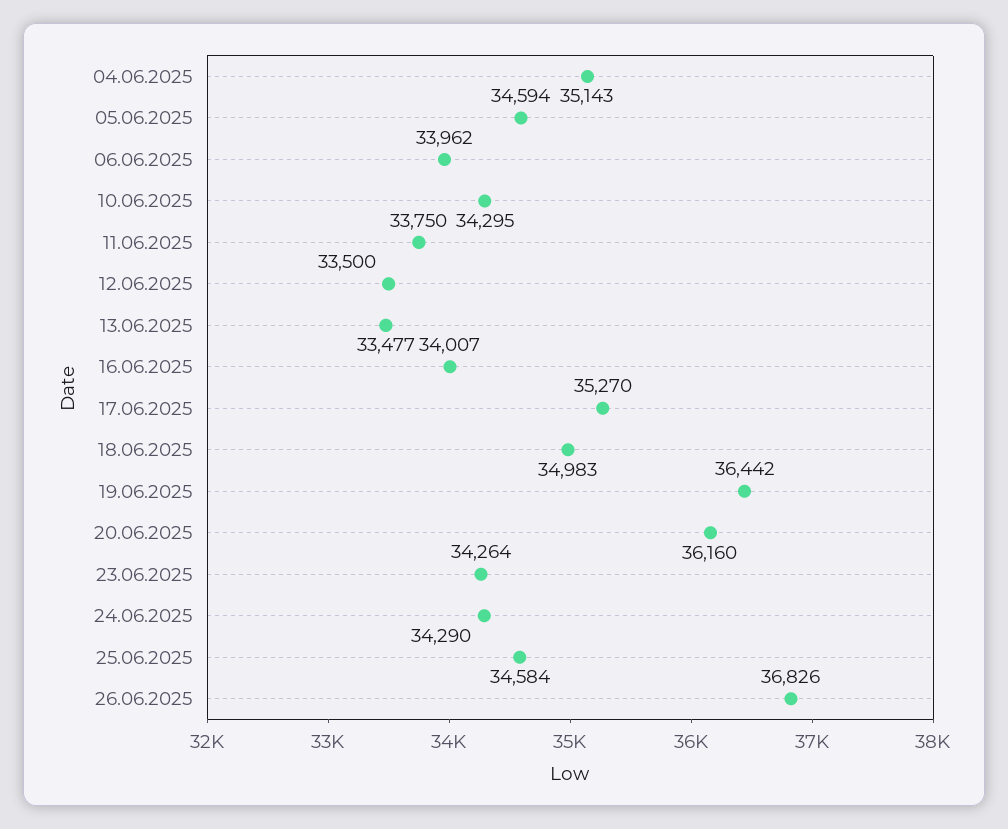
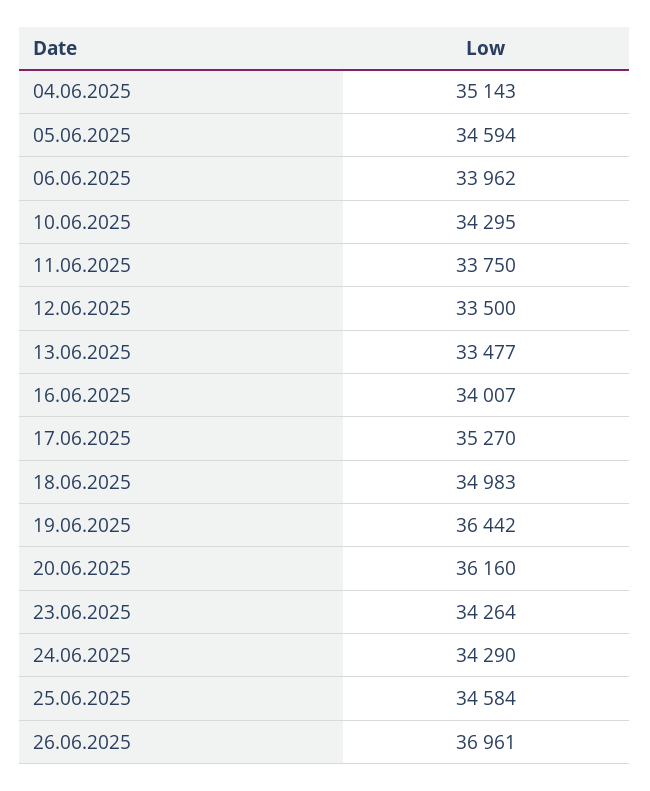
  {
    "04.06.2025": 35143,
    "05.06.2025": 34594,
    "06.06.2025": 33962,
    "10.06.2025": 34295,
    "11.06.2025": 33750,
    "12.06.2025": 33500,
    "13.06.2025": 33477,
    "16.06.2025": 34007,
    "17.06.2025": 35270,
    "18.06.2025": 34983,
    "19.06.2025": 36442,
    "20.06.2025": 36160,
    "23.06.2025": 34264,
    "24.06.2025": 34290,
    "25.06.2025": 34584,
-   "26.06.2025": 36826
+   "26.06.2025": 36961
  }

